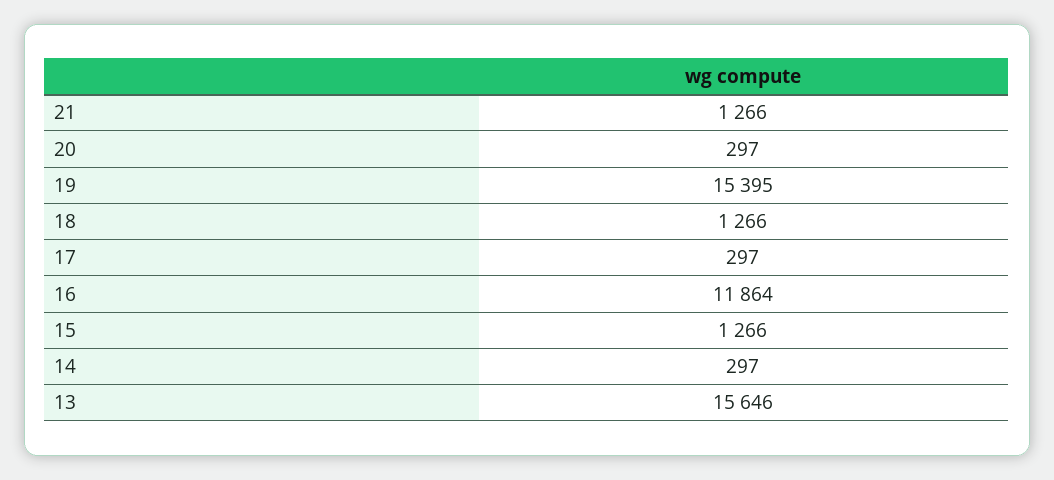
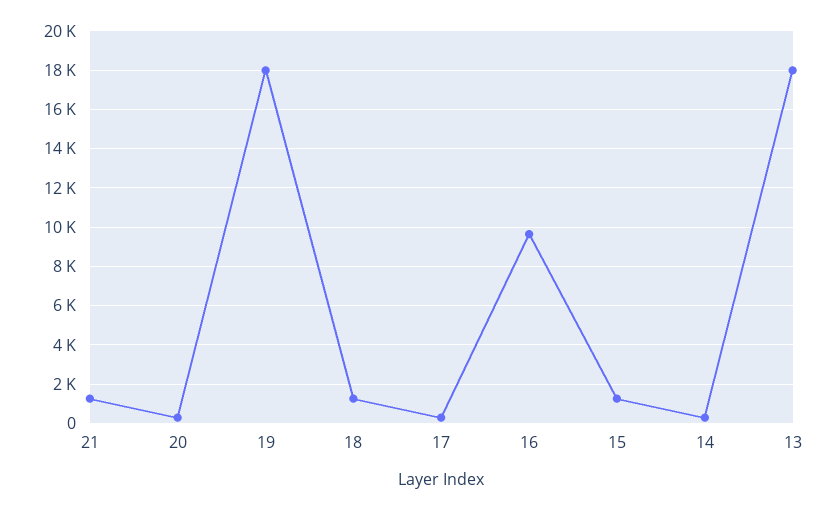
  {
    "21": 1266,
    "20": 297,
-   "19": 15395,
+   "19": 18000,
    "18": 1266,
    "17": 297,
-   "16": 11864,
+   "16": 9500,
    "15": 1266,
    "14": 297,
-   "13": 15646
+   "13": 18000
  }

